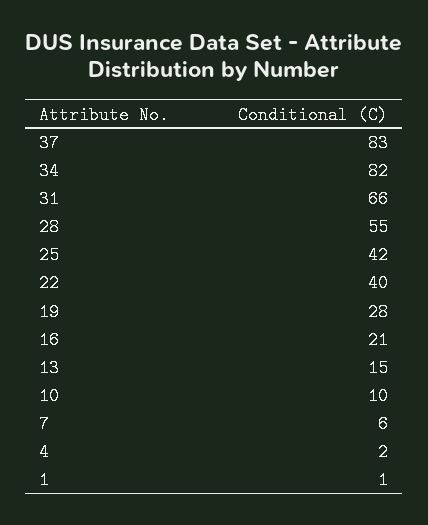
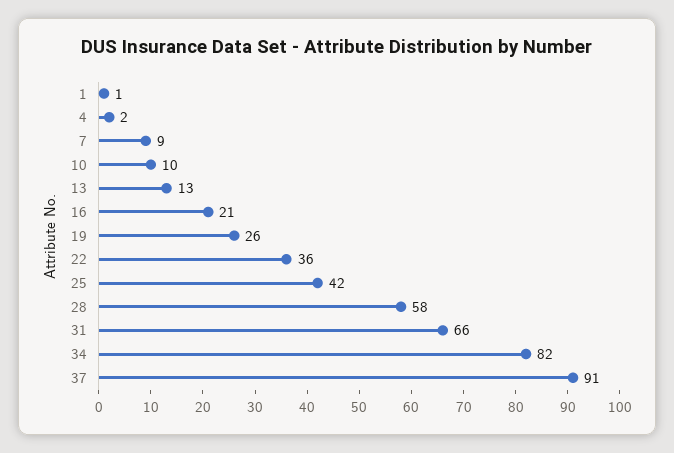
  {
-   "37": 83,
+   "37": 91,
    "34": 82,
    "31": 66,
-   "28": 55,
+   "28": 58,
    "25": 42,
-   "22": 40,
+   "22": 36,
-   "19": 28,
+   "19": 26,
    "16": 21,
-   "13": 15,
+   "13": 13,
    "10": 10,
-   "7": 6,
+   "7": 9,
    "4": 2,
    "1": 1
  }

